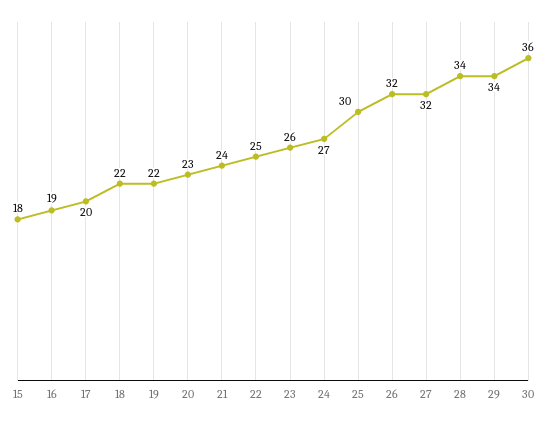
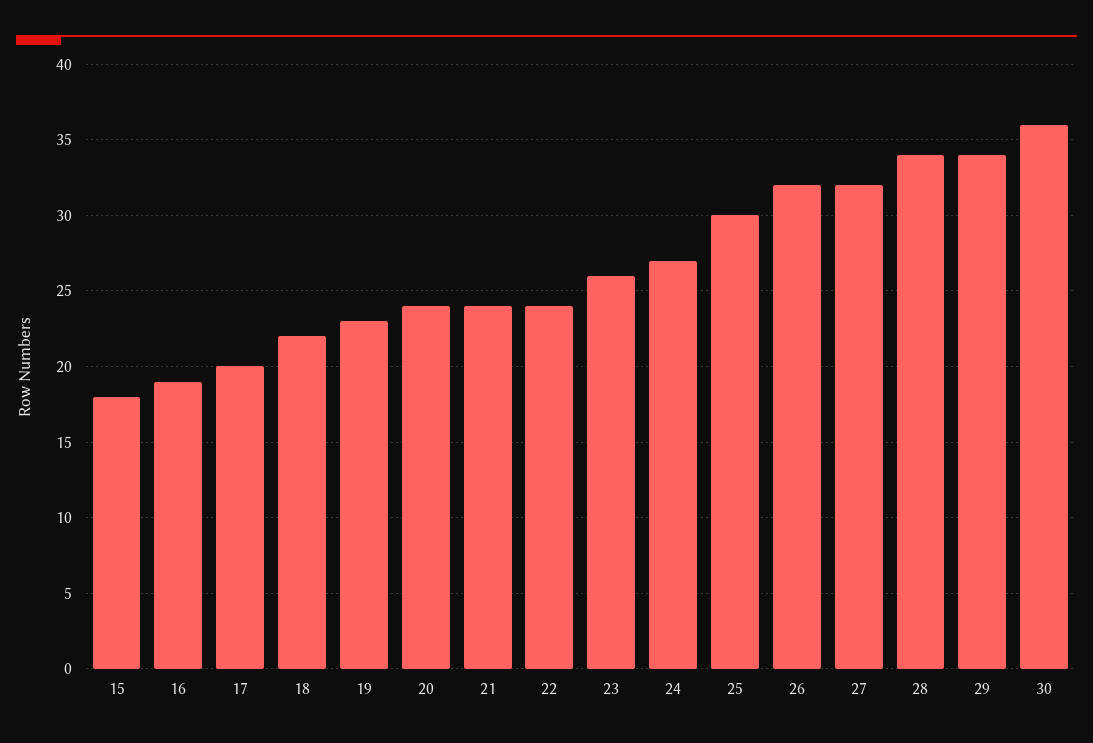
  {
    "15": 18,
    "16": 19,
    "17": 20,
    "18": 22,
-   "19": 22,
+   "19": 23,
-   "20": 23,
+   "20": 24,
    "21": 24,
-   "22": 25,
+   "22": 24,
    "23": 26,
    "24": 27,
    "25": 30,
    "26": 32,
    "27": 32,
    "28": 34,
    "29": 34,
    "30": 36
  }

